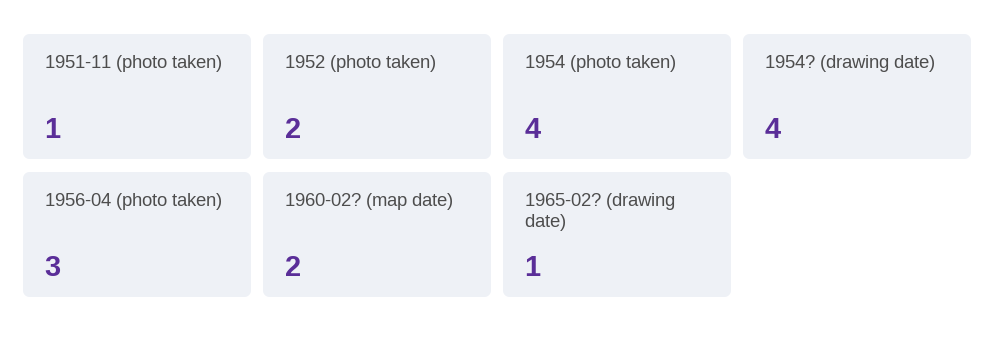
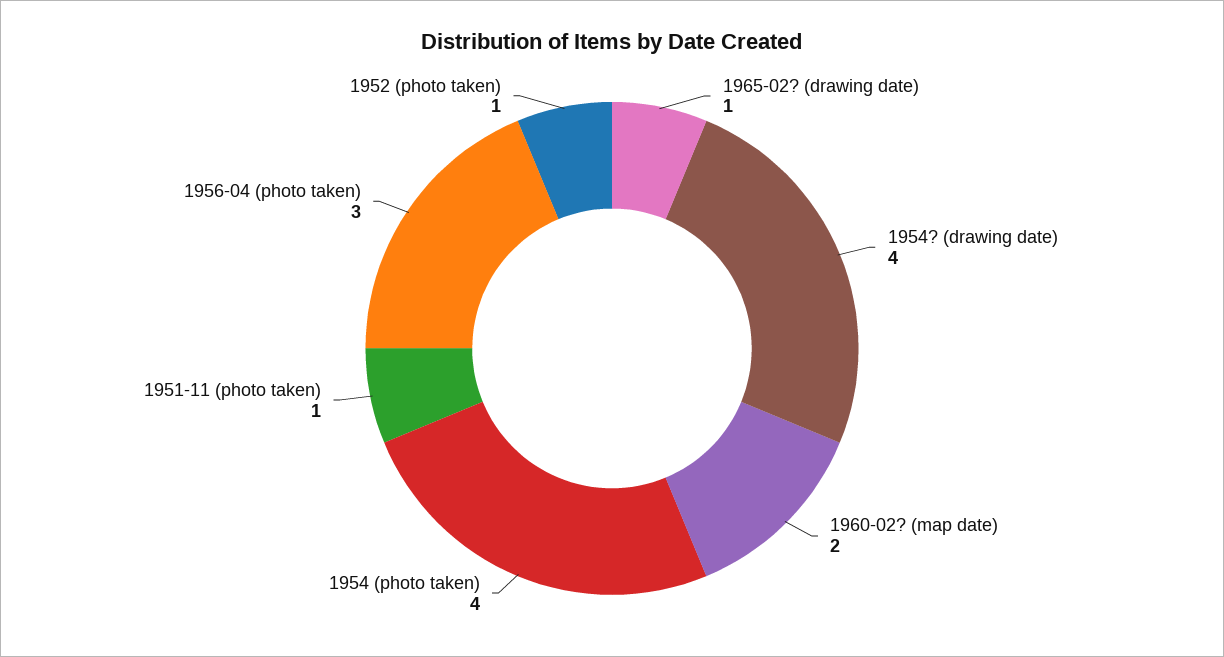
  {
    "1951-11 (photo taken)": 1,
-   "1952 (photo taken)": 2,
+   "1952 (photo taken)": 1,
    "1954 (photo taken)": 4,
    "1954? (drawing date)": 4,
    "1956-04 (photo taken)": 3,
    "1960-02? (map date)": 2,
    "1965-02? (drawing date)": 1
  }

